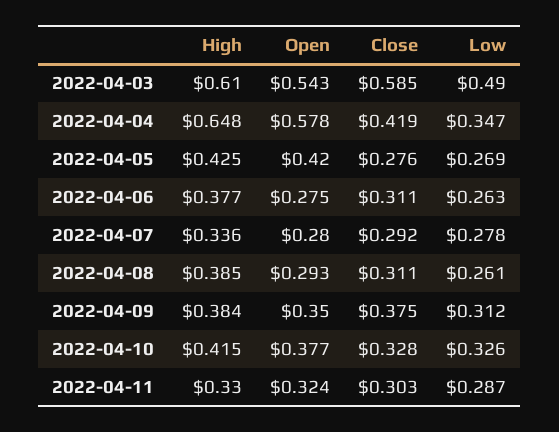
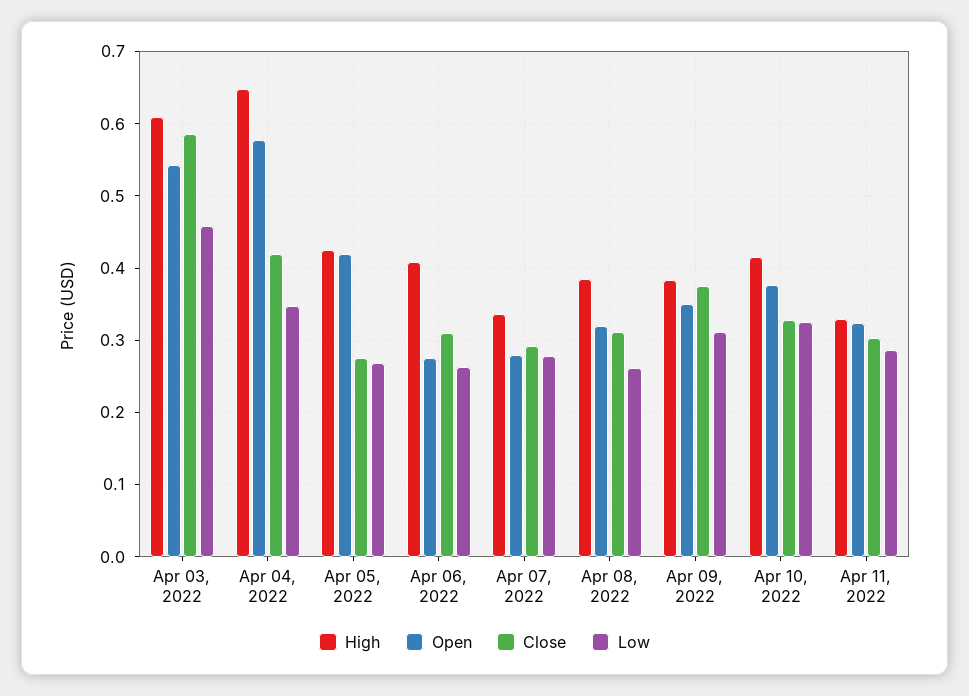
  {
    "High": {
      "2022-04-03": 0.61,
      "2022-04-04": 0.648,
      "2022-04-05": 0.425,
-     "2022-04-06": 0.377,
+     "2022-04-06": 0.41,
      "2022-04-07": 0.336,
      "2022-04-08": 0.385,
      "2022-04-09": 0.384,
      "2022-04-10": 0.415,
      "2022-04-11": 0.33
    },
    "Open": {
      "2022-04-03": 0.543,
      "2022-04-04": 0.578,
      "2022-04-05": 0.42,
      "2022-04-06": 0.275,
      "2022-04-07": 0.28,
-     "2022-04-08": 0.293,
+     "2022-04-08": 0.32,
      "2022-04-09": 0.35,
      "2022-04-10": 0.377,
      "2022-04-11": 0.324
    },
    "Close": {
      "2022-04-03": 0.585,
      "2022-04-04": 0.419,
      "2022-04-05": 0.276,
      "2022-04-06": 0.311,
      "2022-04-07": 0.292,
      "2022-04-08": 0.311,
      "2022-04-09": 0.375,
      "2022-04-10": 0.328,
      "2022-04-11": 0.303
    },
    "Low": {
-     "2022-04-03": 0.49,
+     "2022-04-03": 0.46,
      "2022-04-04": 0.347,
      "2022-04-05": 0.269,
      "2022-04-06": 0.263,
      "2022-04-07": 0.278,
      "2022-04-08": 0.261,
      "2022-04-09": 0.312,
      "2022-04-10": 0.326,
      "2022-04-11": 0.287
    }
  }

